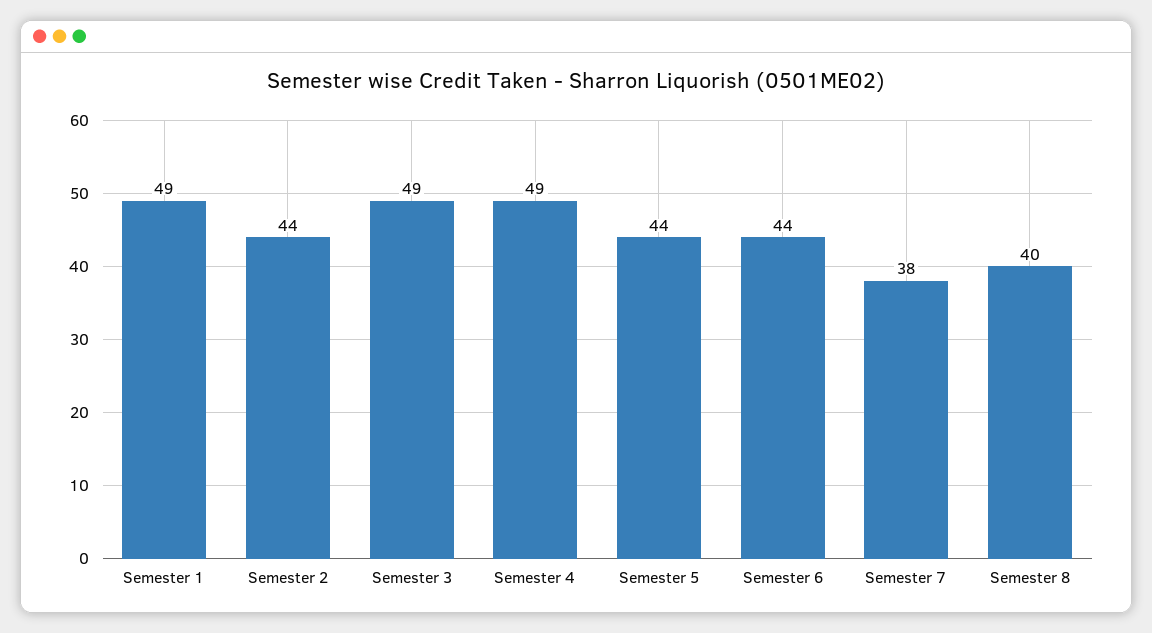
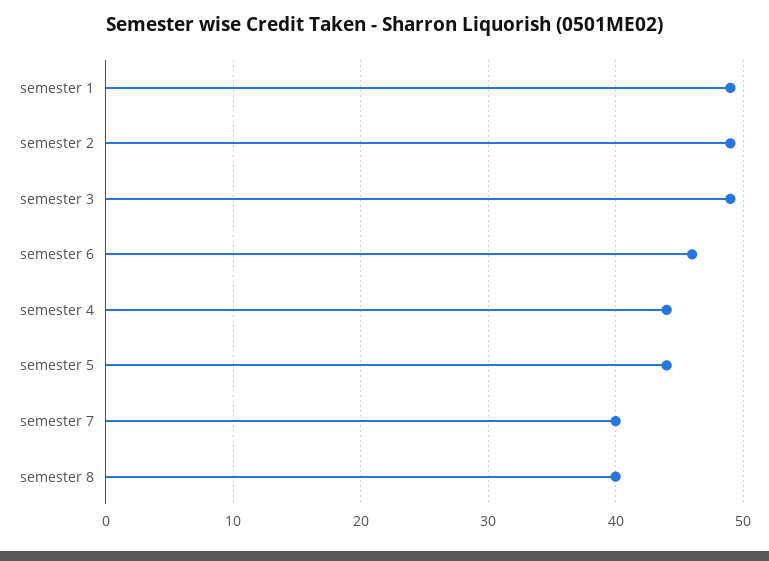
  {
    "Semester 1": 49,
-   "Semester 2": 44,
+   "Semester 2": 49,
    "Semester 3": 49,
-   "Semester 4": 49,
+   "Semester 4": 44,
    "Semester 5": 44,
-   "Semester 6": 44,
+   "Semester 6": 46,
-   "Semester 7": 38,
+   "Semester 7": 40,
    "Semester 8": 40
  }

